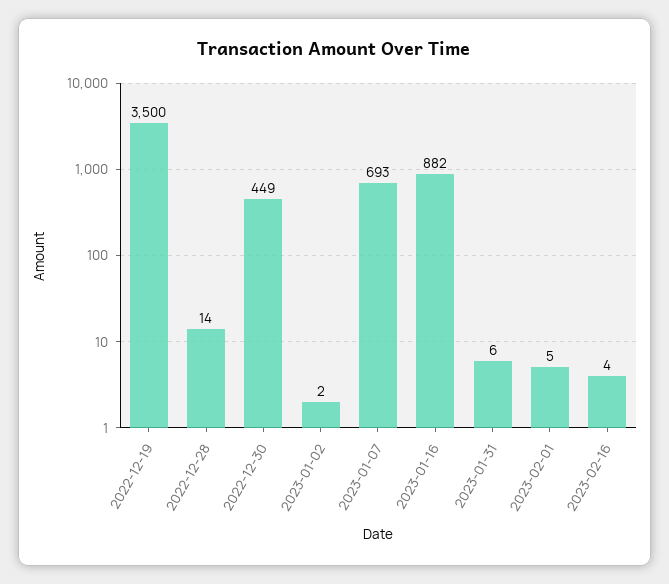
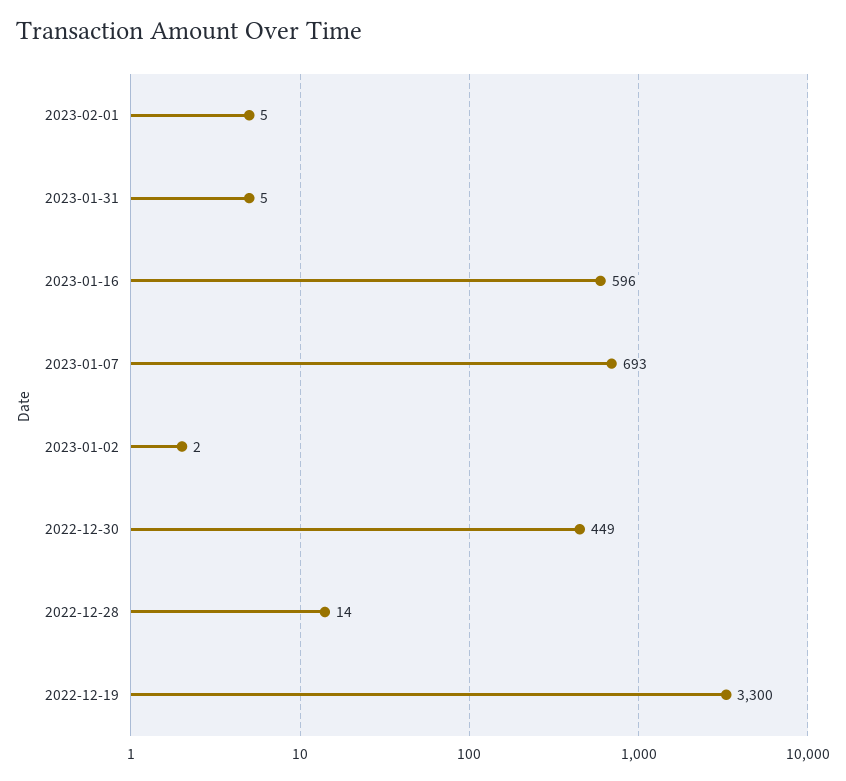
  {
-   "2022-12-19": 3500,
+   "2022-12-19": 3300,
    "2022-12-28": 14,
    "2022-12-30": 449,
    "2023-01-02": 2,
    "2023-01-07": 693,
-   "2023-01-16": 882,
+   "2023-01-16": 596,
-   "2023-01-31": 6,
+   "2023-01-31": 5,
-   "2023-02-01": 5,
+   "2023-02-01": 5
-   "2023-02-16": 4
  }

